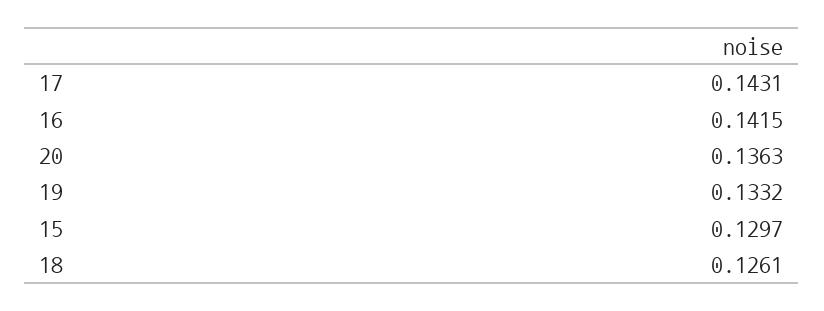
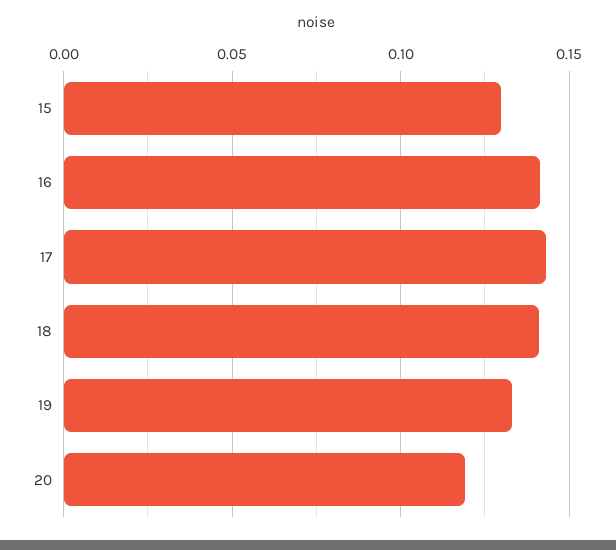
  {
    "17": 0.1431,
    "16": 0.1415,
-   "20": 0.1363,
+   "20": 0.12,
    "19": 0.1332,
    "15": 0.1297,
-   "18": 0.1261
+   "18": 0.14
  }

